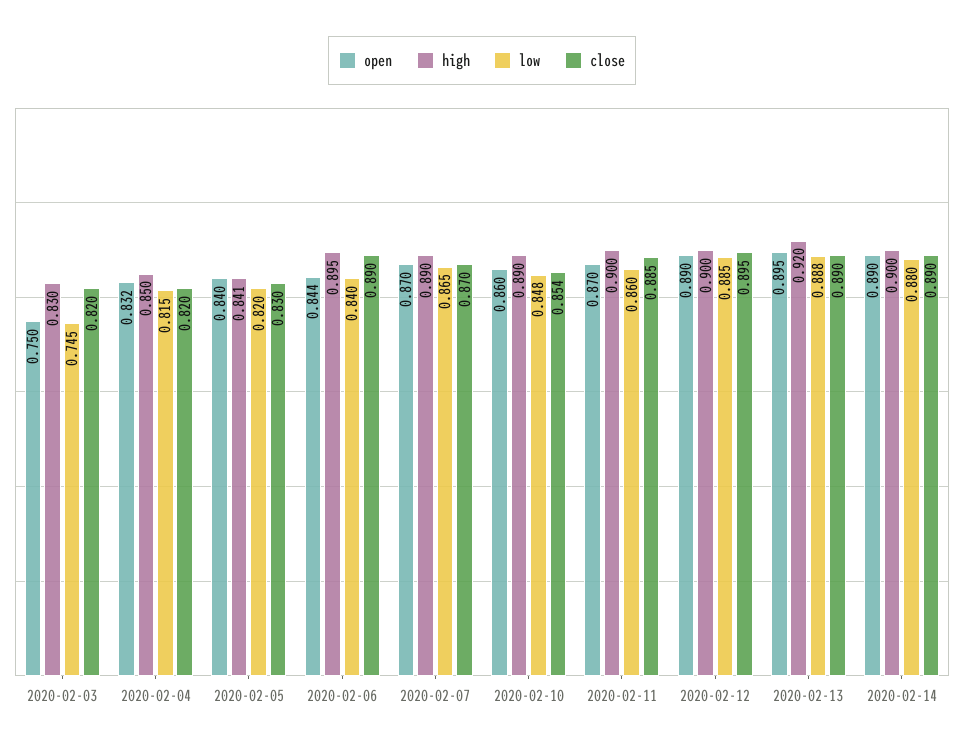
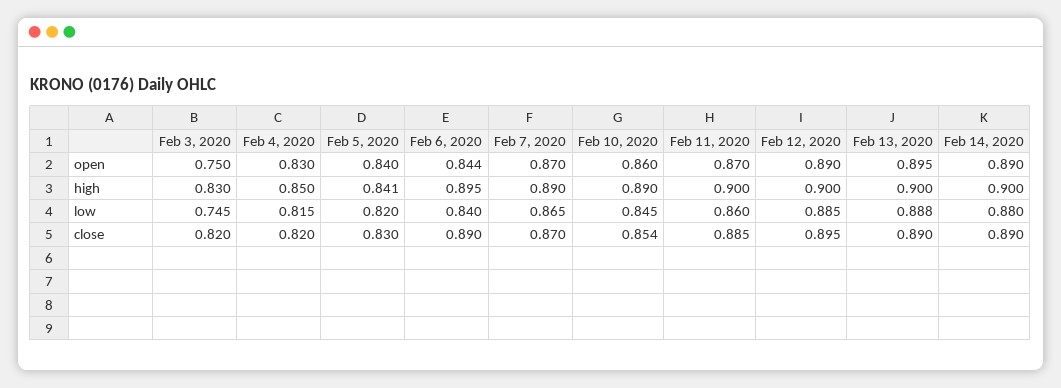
  {
    "open": {
      "2020-02-03": 0.75,
-     "2020-02-04": 0.832,
+     "2020-02-04": 0.83,
      "2020-02-05": 0.84,
      "2020-02-06": 0.844,
      "2020-02-07": 0.87,
      "2020-02-10": 0.86,
      "2020-02-11": 0.87,
      "2020-02-12": 0.89,
      "2020-02-13": 0.895,
      "2020-02-14": 0.89
    },
    "high": {
      "2020-02-03": 0.83,
      "2020-02-04": 0.85,
      "2020-02-05": 0.841,
      "2020-02-06": 0.895,
      "2020-02-07": 0.89,
      "2020-02-10": 0.89,
      "2020-02-11": 0.9,
      "2020-02-12": 0.9,
-     "2020-02-13": 0.92,
+     "2020-02-13": 0.9,
      "2020-02-14": 0.9
    },
    "low": {
      "2020-02-03": 0.745,
      "2020-02-04": 0.815,
      "2020-02-05": 0.82,
      "2020-02-06": 0.84,
      "2020-02-07": 0.865,
-     "2020-02-10": 0.848,
+     "2020-02-10": 0.845,
      "2020-02-11": 0.86,
      "2020-02-12": 0.885,
      "2020-02-13": 0.888,
      "2020-02-14": 0.88
    },
    "close": {
      "2020-02-03": 0.82,
      "2020-02-04": 0.82,
      "2020-02-05": 0.83,
      "2020-02-06": 0.89,
      "2020-02-07": 0.87,
      "2020-02-10": 0.854,
      "2020-02-11": 0.885,
      "2020-02-12": 0.895,
      "2020-02-13": 0.89,
      "2020-02-14": 0.89
    }
  }

